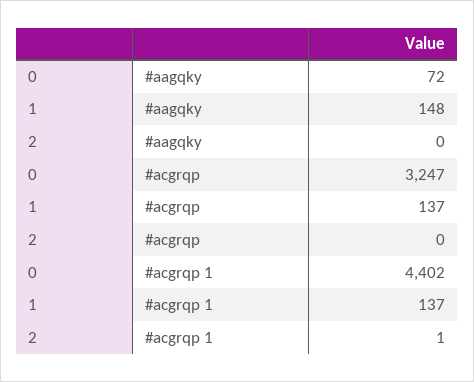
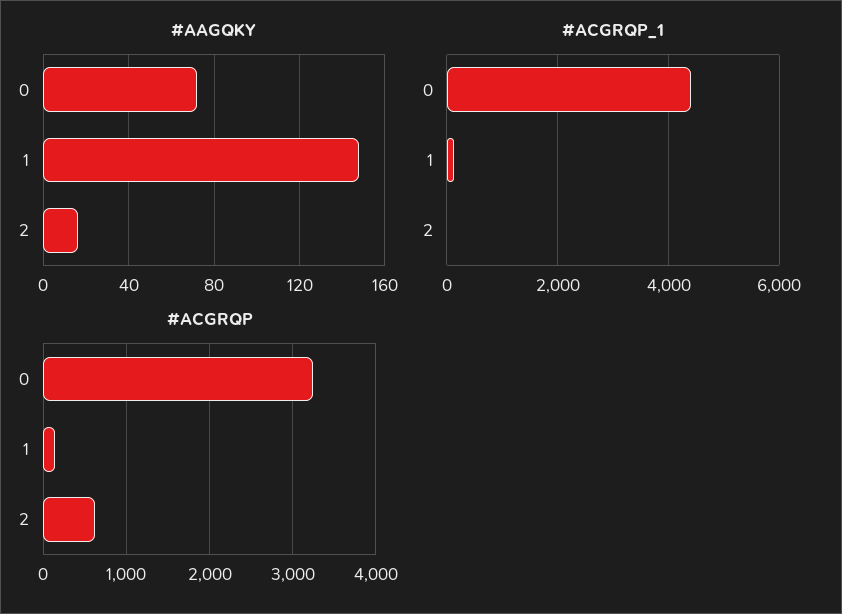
  {
    "#aagqky": {
      "0": 72,
      "1": 148,
-     "2": 0
+     "2": 15
    },
    "#acgrqp": {
      "0": 3247,
      "1": 137,
-     "2": 0
+     "2": 600
    },
    "#acgrqp 1": {
      "0": 4402,
      "1": 137,
      "2": 1
    }
  }

